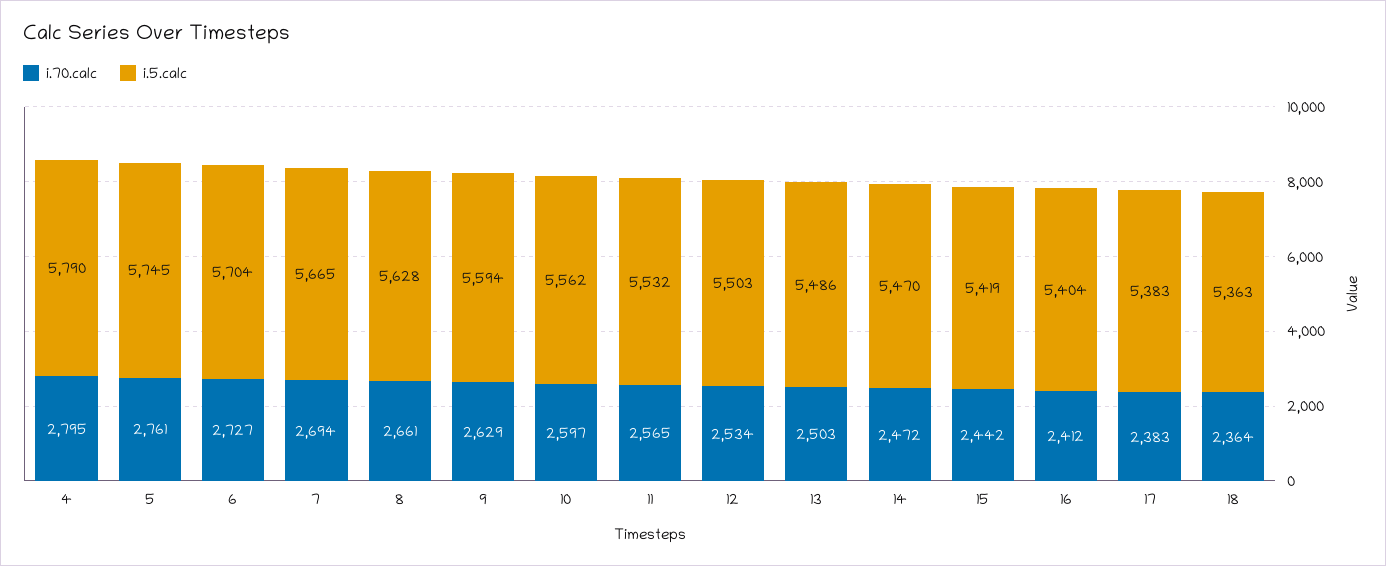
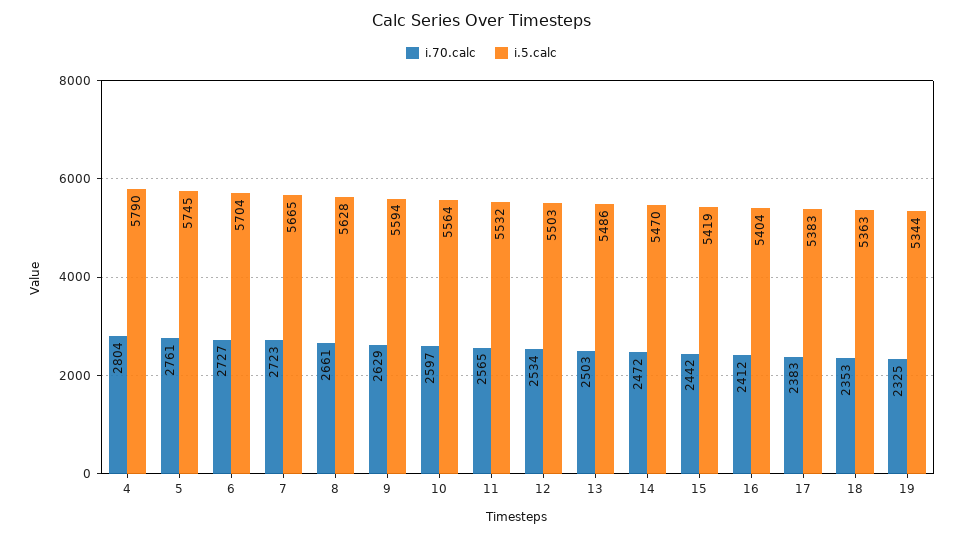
  {
    "i.70.calc": {
-     "4": 2795,
+     "4": 2804,
      "5": 2761,
      "6": 2727,
-     "7": 2694,
+     "7": 2723,
      "8": 2661,
      "9": 2629,
      "10": 2597,
      "11": 2565,
      "12": 2534,
      "13": 2503,
      "14": 2472,
      "15": 2442,
      "16": 2412,
      "17": 2383,
-     "18": 2364
+     "18": 2353,
+     "19": 2325
    },
    "i.5.calc": {
      "4": 5790,
      "5": 5745,
      "6": 5704,
      "7": 5665,
      "8": 5628,
      "9": 5594,
-     "10": 5562,
+     "10": 5564,
      "11": 5532,
      "12": 5503,
      "13": 5486,
      "14": 5470,
      "15": 5419,
      "16": 5404,
      "17": 5383,
-     "18": 5363
+     "18": 5363,
+     "19": 5344
    }
  }

